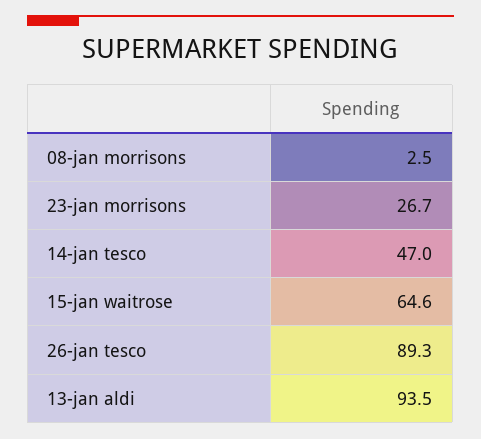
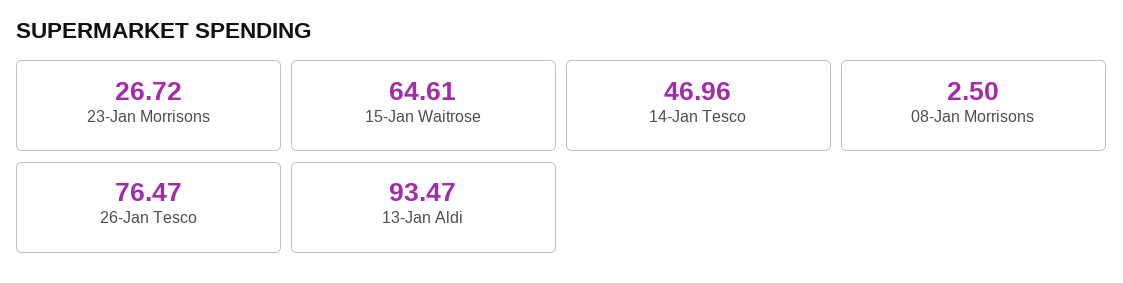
  {
    "08-jan morrisons": 2.5,
    "23-jan morrisons": 26.72,
    "14-jan tesco": 46.96,
    "15-jan waitrose": 64.61,
-   "26-jan tesco": 89.3,
+   "26-jan tesco": 76.47,
    "13-jan aldi": 93.47
  }

